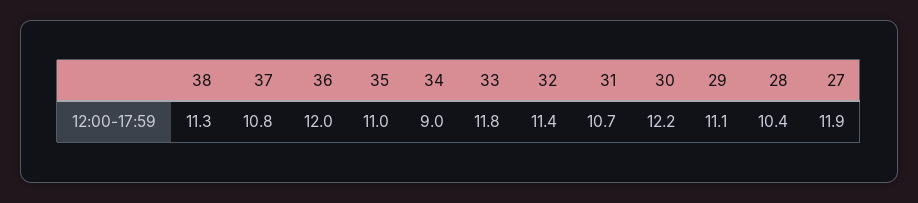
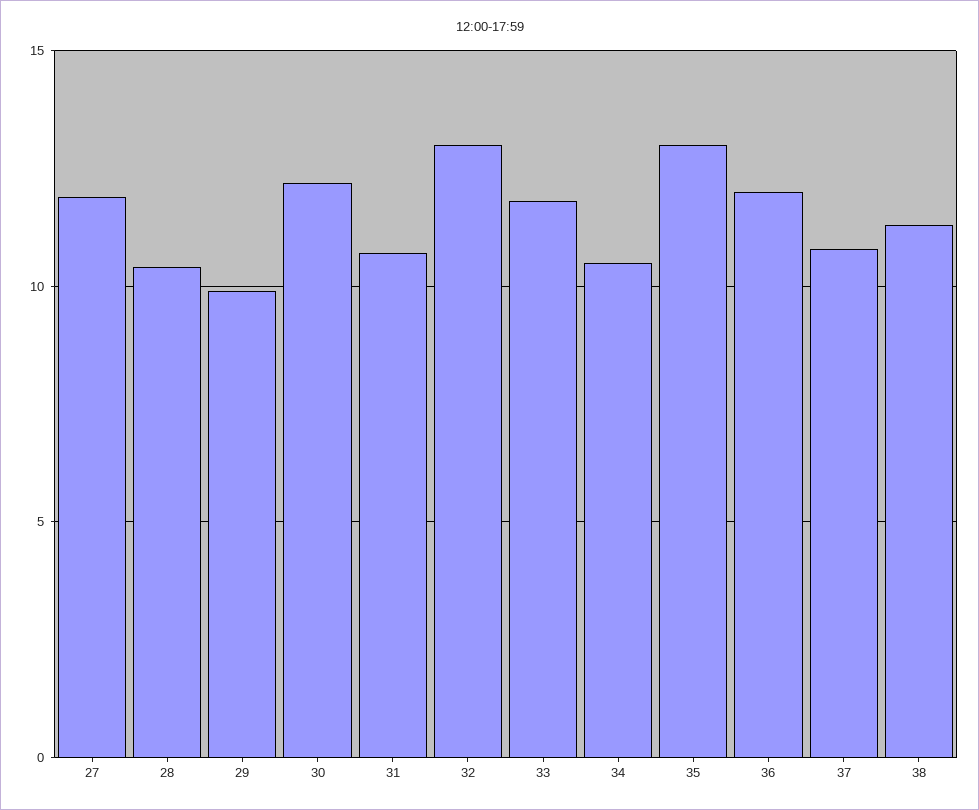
  {
    "38": 11.3,
    "37": 10.8,
    "36": 12,
-   "35": 11,
+   "35": 13,
-   "34": 9,
+   "34": 10.5,
    "33": 11.8,
-   "32": 11.4,
+   "32": 13,
    "31": 10.7,
    "30": 12.2,
-   "29": 11.1,
+   "29": 10,
    "28": 10.4,
    "27": 11.9
  }

